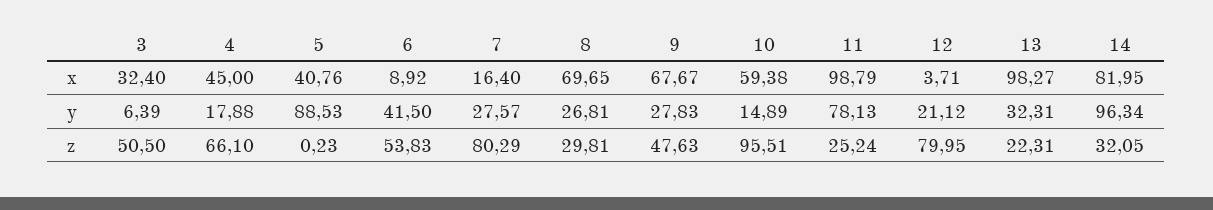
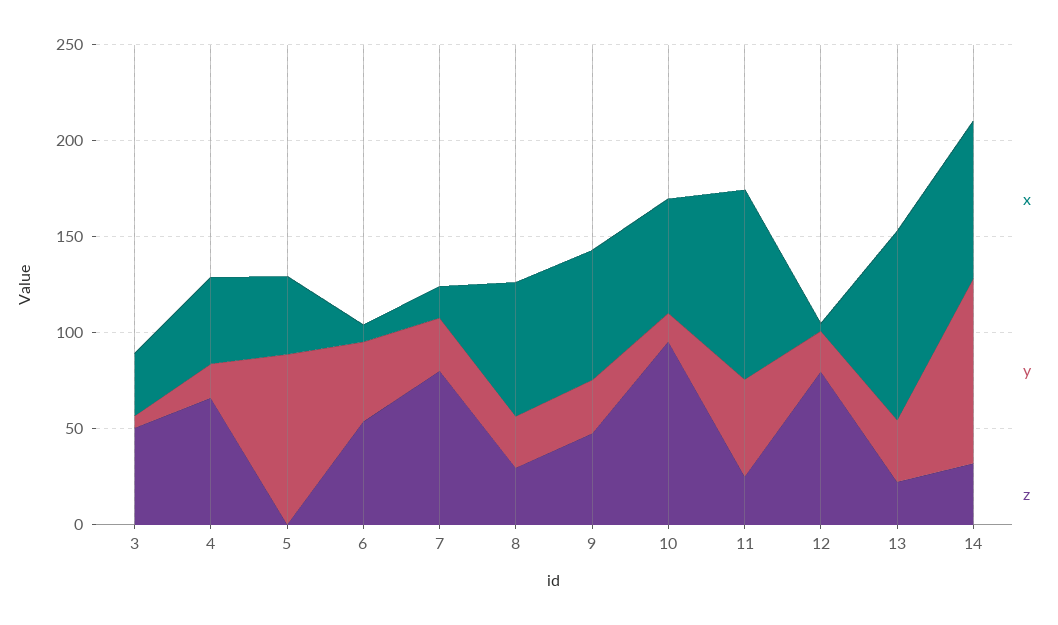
  {
    "x": {
      "3": 32.4,
      "4": 45,
      "5": 40.76,
      "6": 8.92,
      "7": 16.4,
      "8": 69.65,
      "9": 67.67,
      "10": 59.38,
      "11": 98.79,
      "12": 3.71,
      "13": 98.27,
      "14": 81.95
    },
    "y": {
      "3": 6.39,
      "4": 17.88,
      "5": 88.53,
      "6": 41.5,
      "7": 27.57,
      "8": 26.81,
      "9": 27.83,
      "10": 14.89,
-     "11": 78.13,
+     "11": 50,
      "12": 21.12,
      "13": 32.31,
      "14": 96.34
    },
    "z": {
      "3": 50.5,
      "4": 66.1,
      "5": 0.23,
      "6": 53.83,
      "7": 80.29,
      "8": 29.81,
      "9": 47.63,
      "10": 95.51,
      "11": 25.24,
      "12": 79.95,
      "13": 22.31,
      "14": 32.05
    }
  }

